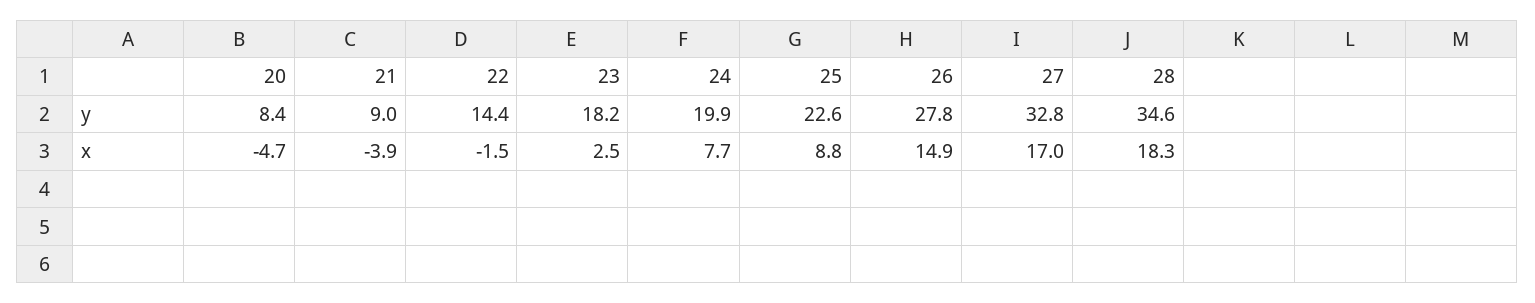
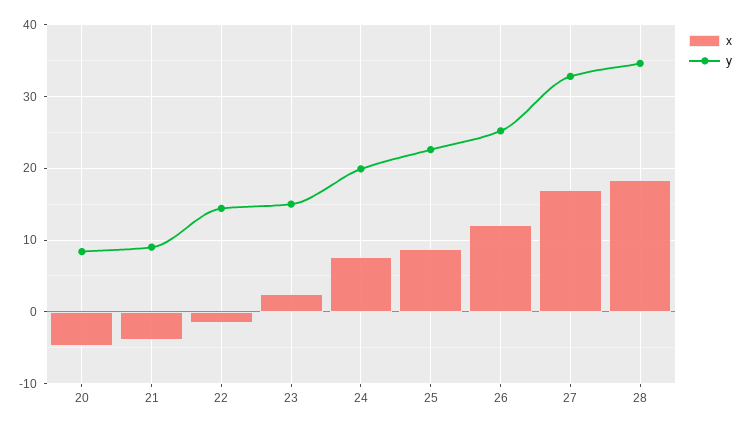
  {
    "y": {
      "20": 8.4,
      "21": 9,
      "22": 14.4,
-     "23": 18.2,
+     "23": 15,
      "24": 19.9,
      "25": 22.6,
-     "26": 27.8,
+     "26": 25,
      "27": 32.8,
      "28": 34.6
    },
    "x": {
      "20": -4.7,
      "21": -3.9,
      "22": -1.5,
      "23": 2.5,
      "24": 7.7,
      "25": 8.8,
-     "26": 14.9,
+     "26": 12,
      "27": 17,
      "28": 18.3
    }
  }

